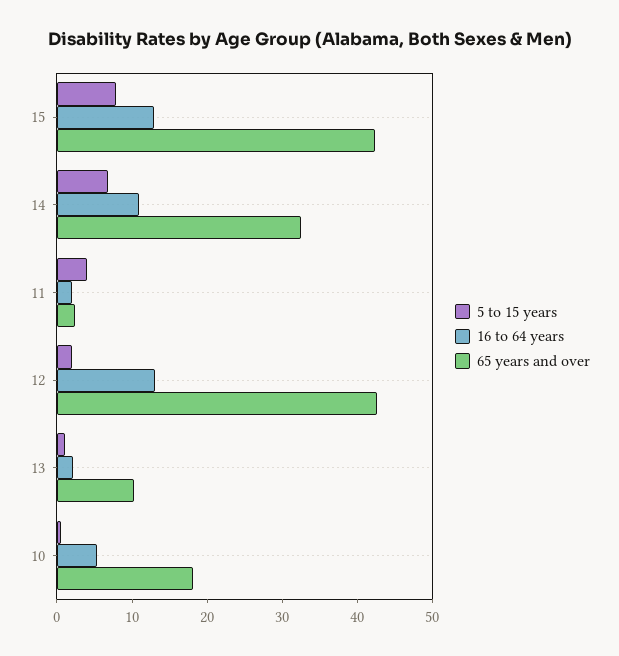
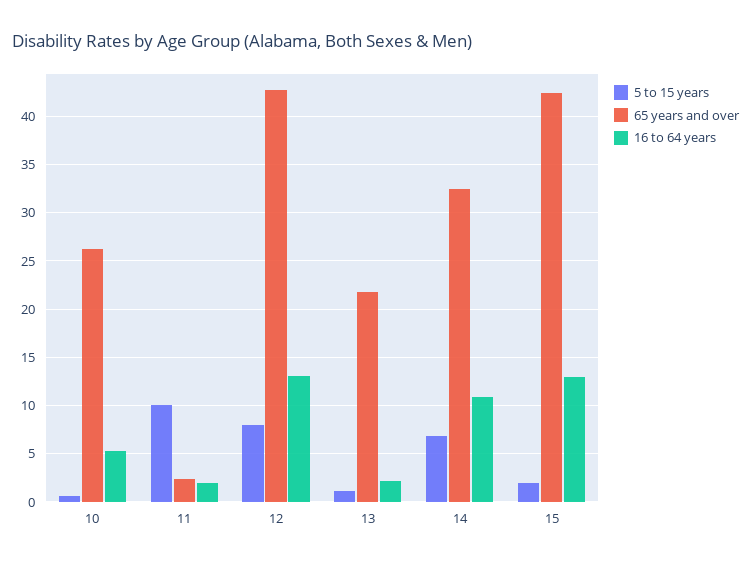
  {
    "5 to 15 years": {
-     "15": 8,
+     "15": 2,
      "14": 7,
-     "11": 4,
+     "11": 10,
-     "12": 2,
+     "12": 8,
      "13": 1,
      "10": 1
    },
    "16 to 64 years": {
      "15": 13,
      "14": 11,
      "11": 2,
      "12": 13,
      "13": 2,
      "10": 5
    },
    "65 years and over": {
      "15": 42,
      "14": 33,
      "11": 2,
      "12": 43,
-     "13": 10,
+     "13": 22,
-     "10": 18
+     "10": 26
    }
  }

